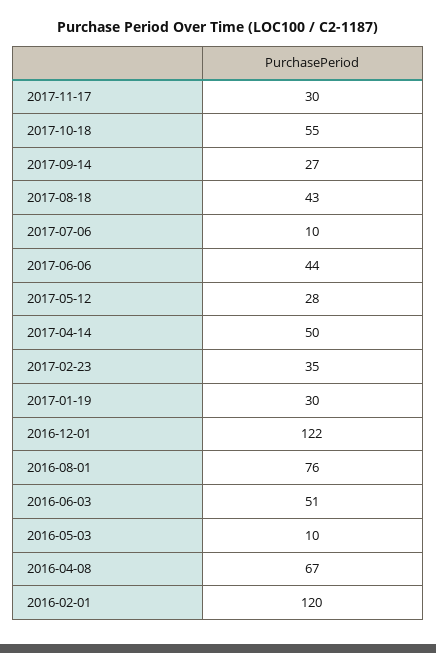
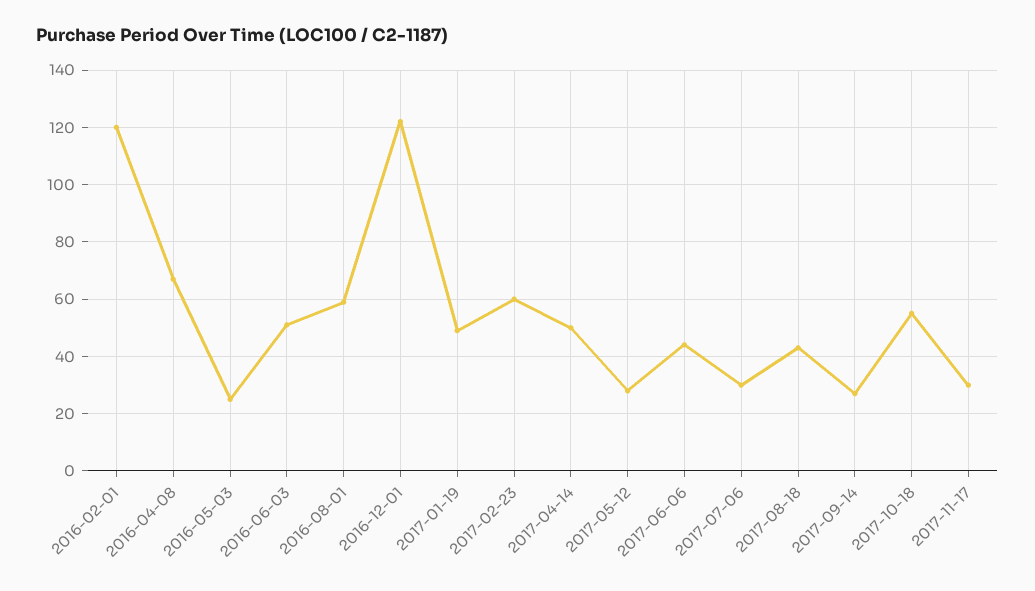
  {
    "2017-11-17": 30,
    "2017-10-18": 55,
    "2017-09-14": 27,
    "2017-08-18": 43,
-   "2017-07-06": 10,
+   "2017-07-06": 30,
    "2017-06-06": 44,
    "2017-05-12": 28,
    "2017-04-14": 50,
-   "2017-02-23": 35,
+   "2017-02-23": 60,
-   "2017-01-19": 30,
+   "2017-01-19": 50,
    "2016-12-01": 122,
-   "2016-08-01": 76,
+   "2016-08-01": 60,
    "2016-06-03": 51,
-   "2016-05-03": 10,
+   "2016-05-03": 25,
    "2016-04-08": 67,
    "2016-02-01": 120
  }

